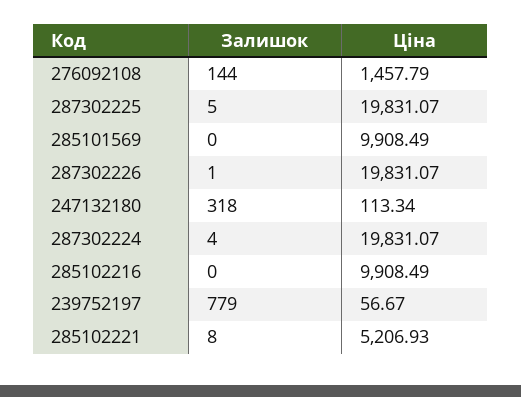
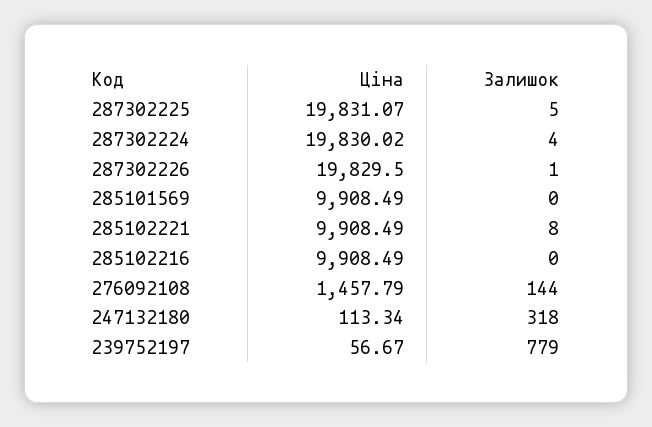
  {
    "Залишок": {
      "276092108": 144,
      "287302225": 5,
      "285101569": 0,
      "287302226": 1,
      "247132180": 318,
      "287302224": 4,
      "285102216": 0,
      "239752197": 779,
      "285102221": 8
    },
    "Ціна": {
      "276092108": 1457.79,
      "287302225": 19831.07,
      "285101569": 9908.49,
-     "287302226": 19831.07,
+     "287302226": 19829.5,
      "247132180": 113.34,
-     "287302224": 19831.07,
+     "287302224": 19830.02,
      "285102216": 9908.49,
      "239752197": 56.67,
-     "285102221": 5206.93
+     "285102221": 9908.49
    }
  }

